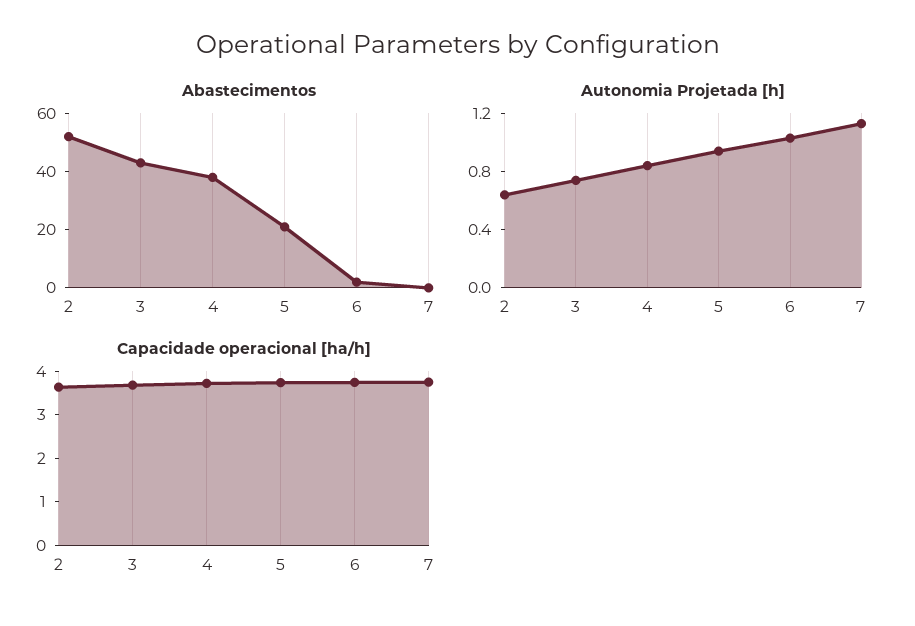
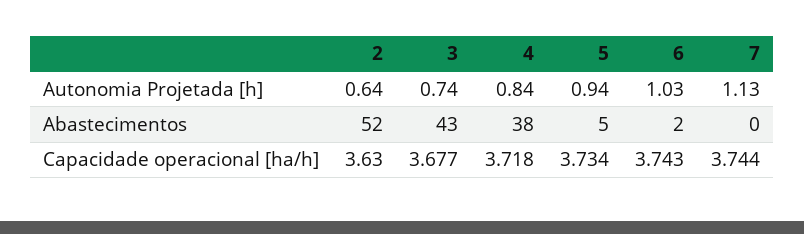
  {
    "Abastecimentos": {
      "2": 52,
      "3": 43,
      "4": 38,
-     "5": 20,
+     "5": 5,
      "6": 2,
      "7": 0
    },
    "Autonomia Projetada [h]": {
      "2": 0.64,
      "3": 0.74,
      "4": 0.84,
      "5": 0.94,
      "6": 1.03,
      "7": 1.13
    },
    "Capacidade operacional [ha/h]": {
      "2": 3.63,
      "3": 3.677,
      "4": 3.718,
      "5": 3.734,
      "6": 3.743,
      "7": 3.744
    }
  }

